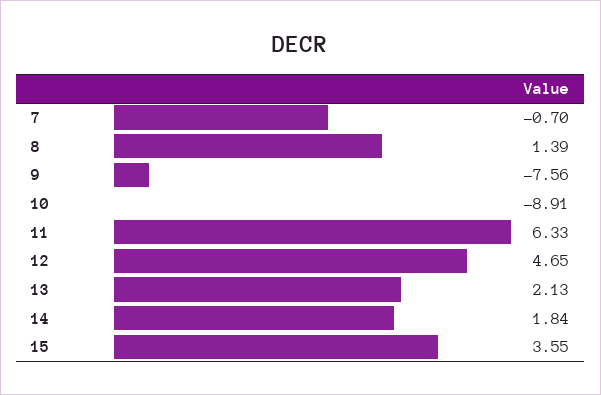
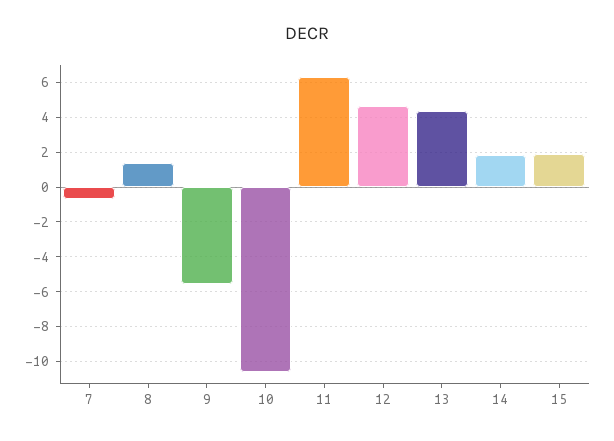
  {
    "7": -0.7,
    "8": 1.39,
-   "9": -7.56,
+   "9": -5.5,
-   "10": -8.91,
+   "10": -10.5,
    "11": 6.33,
    "12": 4.65,
-   "13": 2.13,
+   "13": 4.5,
    "14": 1.84,
-   "15": 3.55
+   "15": 2
  }

